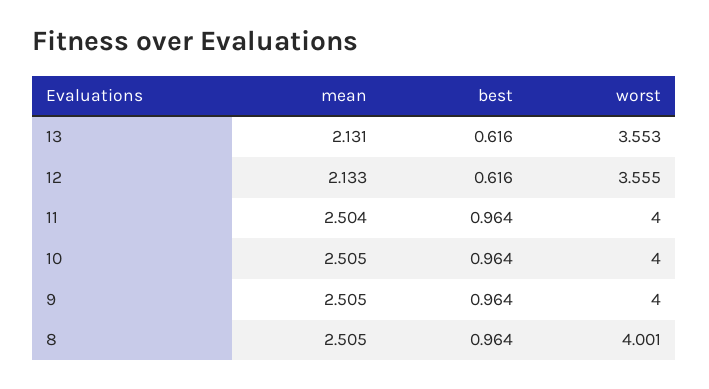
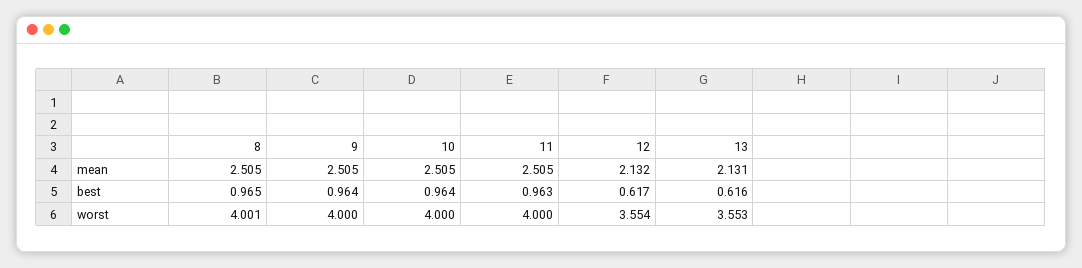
  {
    "mean": {
      "13": 2.131,
-     "12": 2.133,
+     "12": 2.132,
-     "11": 2.504,
+     "11": 2.505,
      "10": 2.505,
      "9": 2.505,
      "8": 2.505
    },
    "best": {
      "13": 0.616,
-     "12": 0.616,
+     "12": 0.617,
-     "11": 0.964,
+     "11": 0.963,
      "10": 0.964,
      "9": 0.964,
-     "8": 0.964
+     "8": 0.965
    },
    "worst": {
      "13": 3.553,
-     "12": 3.555,
+     "12": 3.554,
      "11": 4,
      "10": 4,
      "9": 4,
      "8": 4.001
    }
  }

